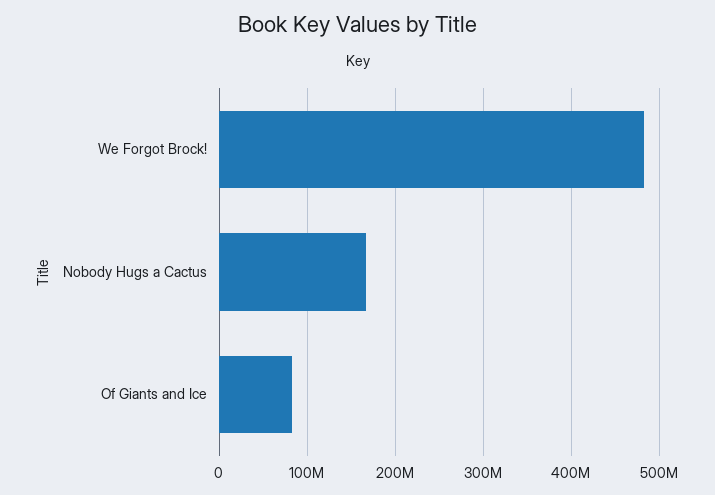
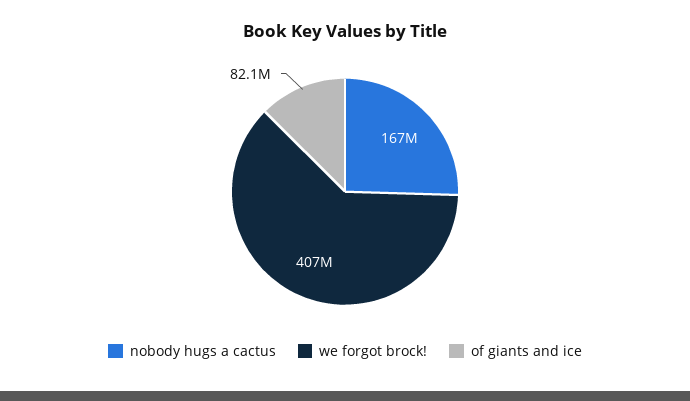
  {
-   "We Forgot Brock!": 480000000,
+   "We Forgot Brock!": 407000000,
    "Nobody Hugs a Cactus": 167000000,
    "Of Giants and Ice": 82100000
  }

